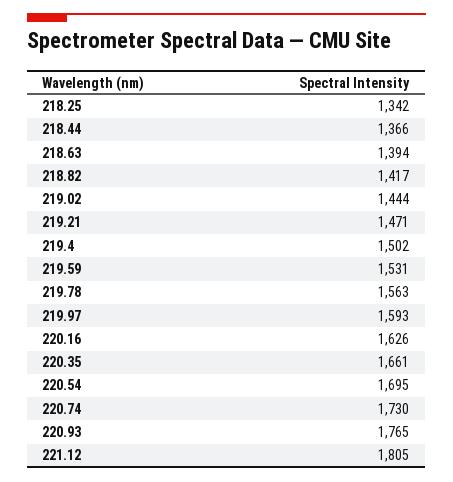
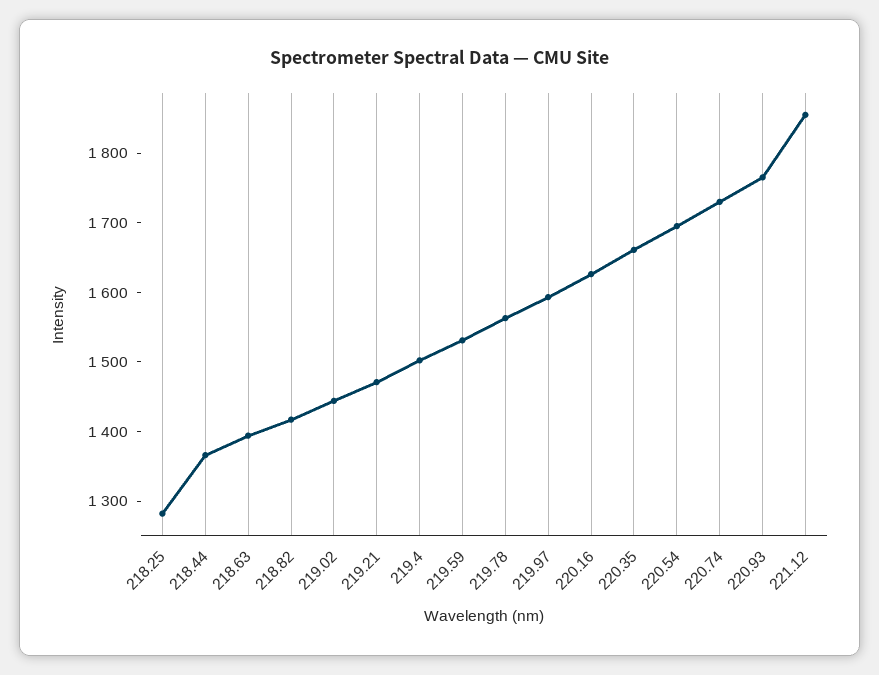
  {
-   "218.25": 1342,
+   "218.25": 1280,
    "218.44": 1366,
    "218.63": 1394,
    "218.82": 1417,
    "219.02": 1444,
    "219.21": 1471,
    "219.4": 1502,
    "219.59": 1531,
    "219.78": 1563,
    "219.97": 1593,
    "220.16": 1626,
    "220.35": 1661,
    "220.54": 1695,
    "220.74": 1730,
    "220.93": 1765,
-   "221.12": 1805
+   "221.12": 1860
  }

